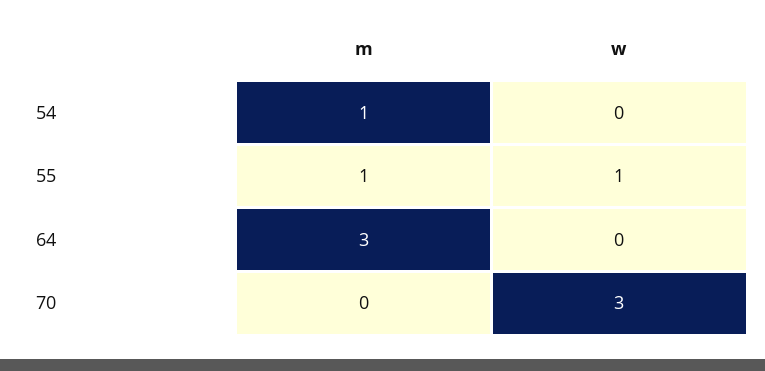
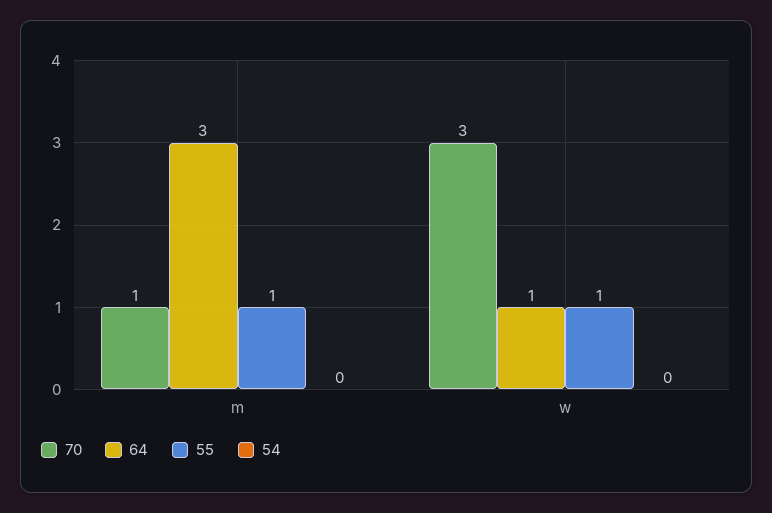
  {
    "54": {
-     "m": 1,
+     "m": 0,
      "w": 0
    },
    "55": {
      "m": 1,
      "w": 1
    },
    "64": {
      "m": 3,
-     "w": 0
+     "w": 1
    },
    "70": {
-     "m": 0,
+     "m": 1,
      "w": 3
    }
  }

